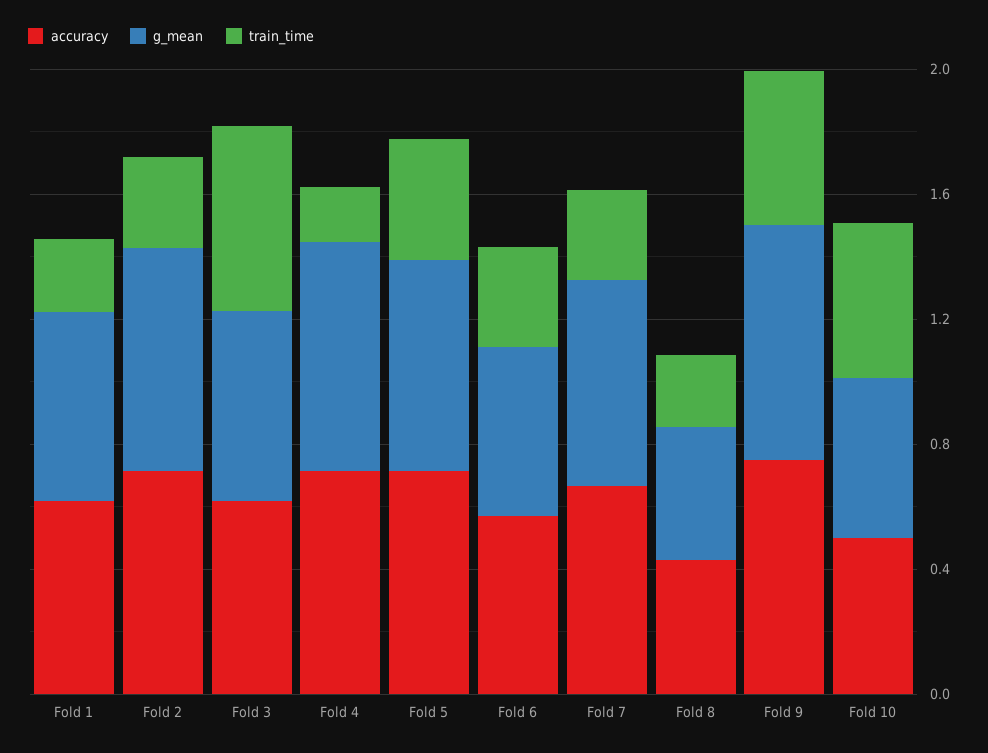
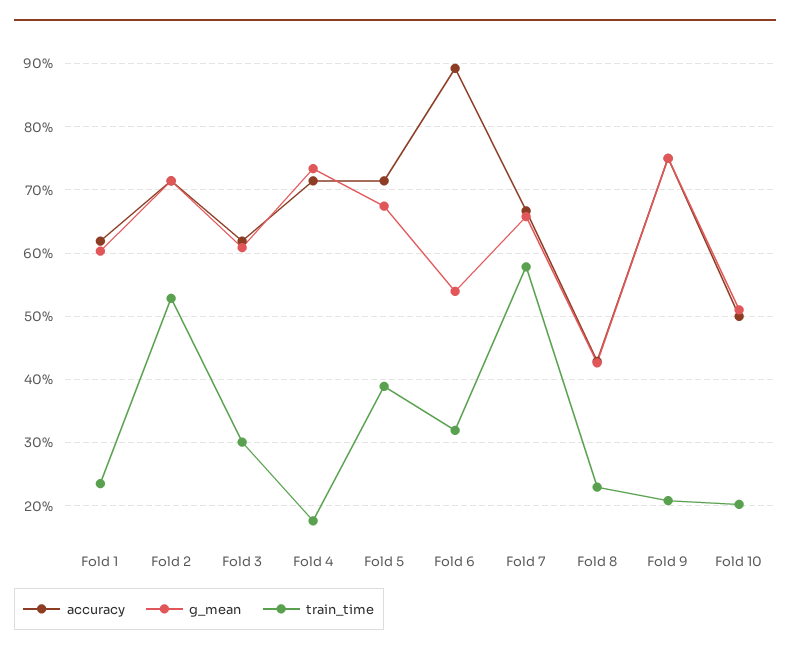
  {
    "accuracy": {
      "Fold 1": 0.62,
      "Fold 2": 0.71,
      "Fold 3": 0.62,
      "Fold 4": 0.71,
      "Fold 5": 0.71,
-     "Fold 6": 0.6,
+     "Fold 6": 0.89,
      "Fold 7": 0.67,
      "Fold 8": 0.43,
      "Fold 9": 0.75,
      "Fold 10": 0.5
    },
    "g_mean": {
      "Fold 1": 0.6,
      "Fold 2": 0.71,
      "Fold 3": 0.61,
      "Fold 4": 0.73,
      "Fold 5": 0.67,
      "Fold 6": 0.54,
      "Fold 7": 0.66,
      "Fold 8": 0.43,
      "Fold 9": 0.75,
      "Fold 10": 0.51
    },
    "train_time": {
      "Fold 1": 0.24,
-     "Fold 2": 0.3,
+     "Fold 2": 0.53,
-     "Fold 3": 0.6,
+     "Fold 3": 0.3,
      "Fold 4": 0.18,
      "Fold 5": 0.39,
      "Fold 6": 0.32,
-     "Fold 7": 0.3,
+     "Fold 7": 0.58,
      "Fold 8": 0.23,
-     "Fold 9": 0.5,
+     "Fold 9": 0.21,
-     "Fold 10": 0.5
+     "Fold 10": 0.2
    }
  }

